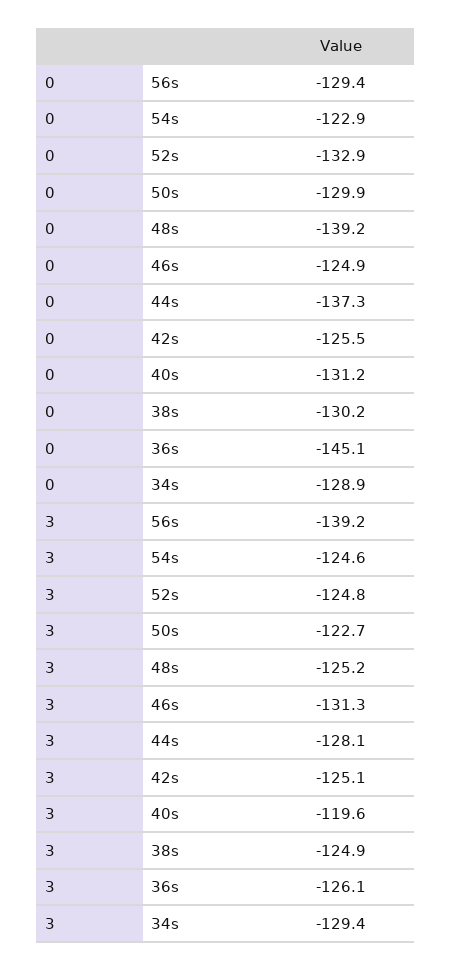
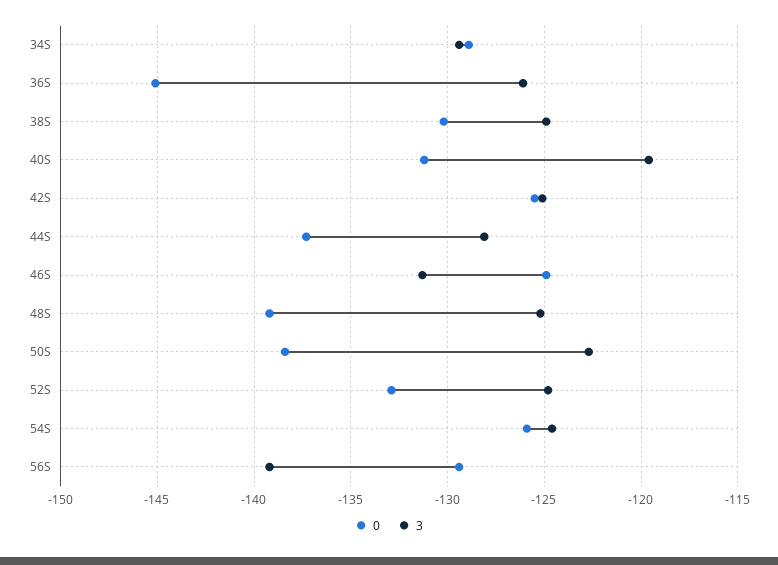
  {
    "0": {
      "56s": -129.4,
-     "54s": -122.9,
+     "54s": -126,
      "52s": -132.9,
-     "50s": -129.9,
+     "50s": -138.5,
      "48s": -139.2,
      "46s": -124.9,
      "44s": -137.3,
      "42s": -125.5,
      "40s": -131.2,
      "38s": -130.2,
      "36s": -145.1,
      "34s": -128.9
    },
    "3": {
      "56s": -139.2,
      "54s": -124.6,
      "52s": -124.8,
      "50s": -122.7,
      "48s": -125.2,
      "46s": -131.3,
      "44s": -128.1,
      "42s": -125.1,
      "40s": -119.6,
      "38s": -124.9,
      "36s": -126.1,
      "34s": -129.4
    }
  }

